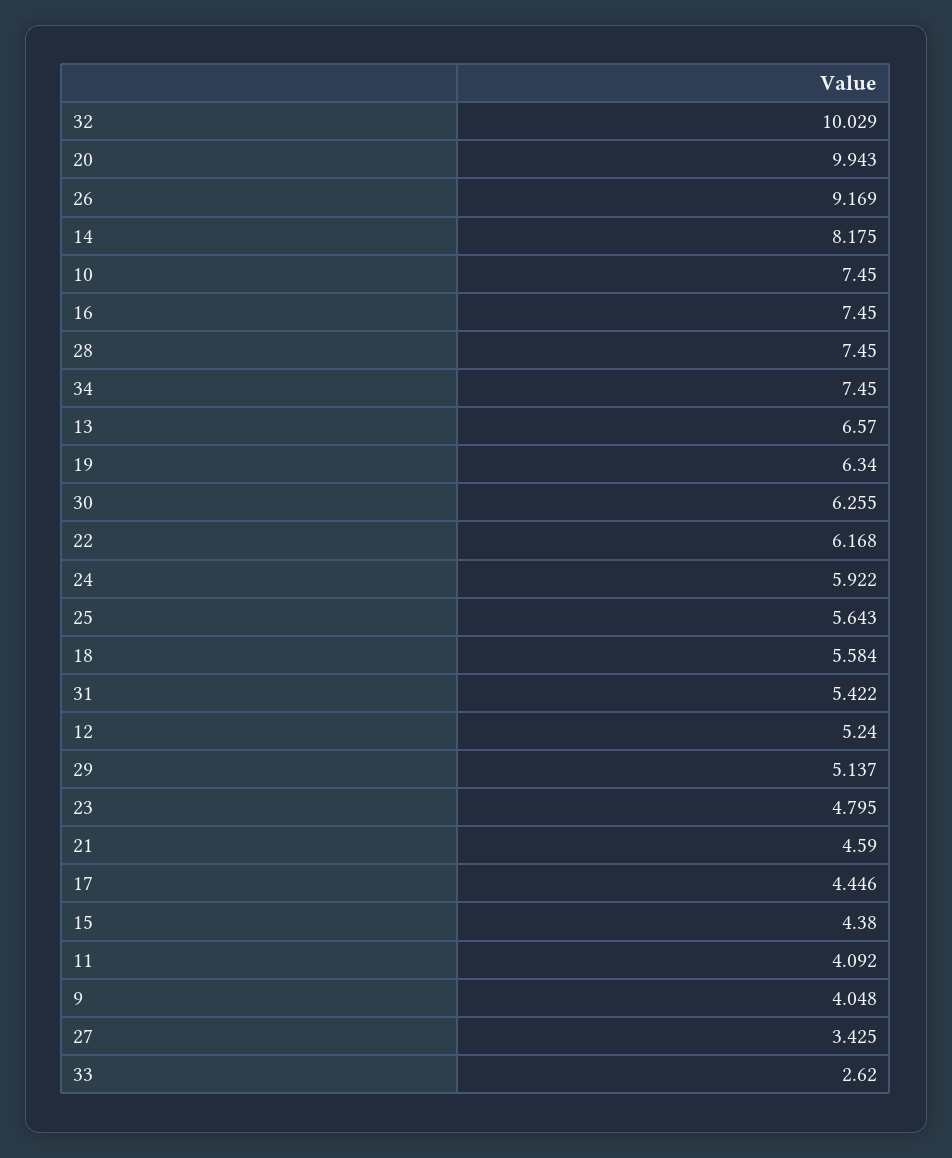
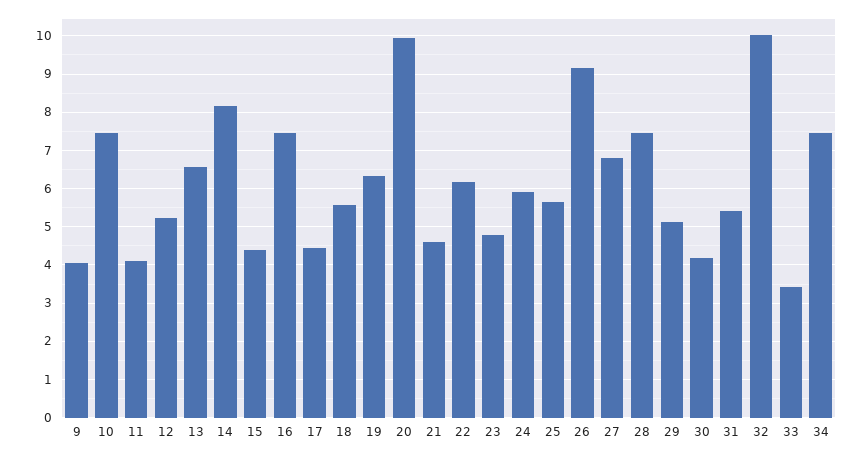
  {
    "32": 10.029,
    "20": 9.943,
    "26": 9.169,
    "14": 8.175,
    "10": 7.45,
    "16": 7.45,
    "28": 7.45,
    "34": 7.45,
    "13": 6.57,
    "19": 6.34,
-   "30": 6.255,
+   "30": 4.2,
    "22": 6.168,
    "24": 5.922,
    "25": 5.643,
    "18": 5.584,
    "31": 5.422,
    "12": 5.24,
    "29": 5.137,
    "23": 4.795,
    "21": 4.59,
    "17": 4.446,
    "15": 4.38,
    "11": 4.092,
    "9": 4.048,
-   "27": 3.425,
+   "27": 6.8,
-   "33": 2.62
+   "33": 3.4
  }

